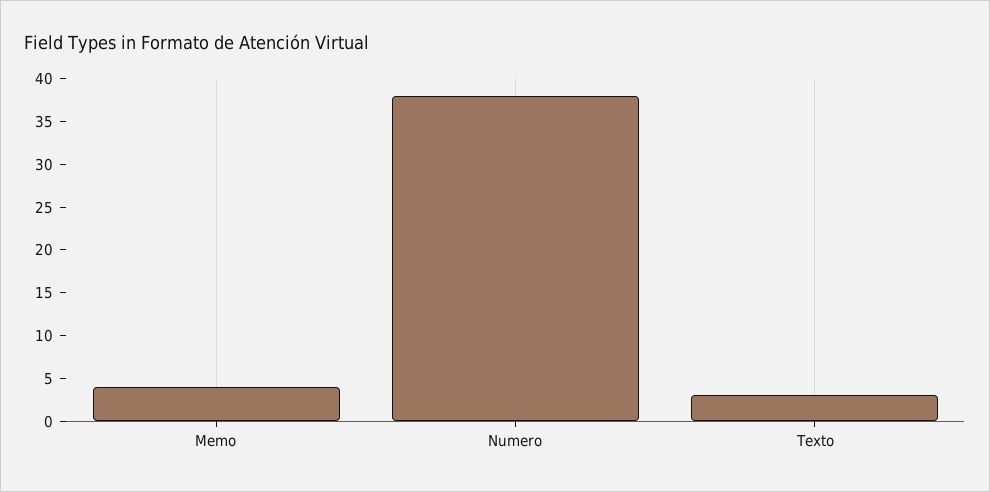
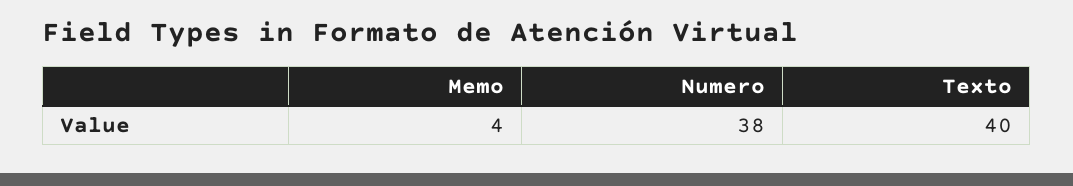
  {
    "Memo": 4,
    "Numero": 38,
-   "Texto": 3
+   "Texto": 40
  }

